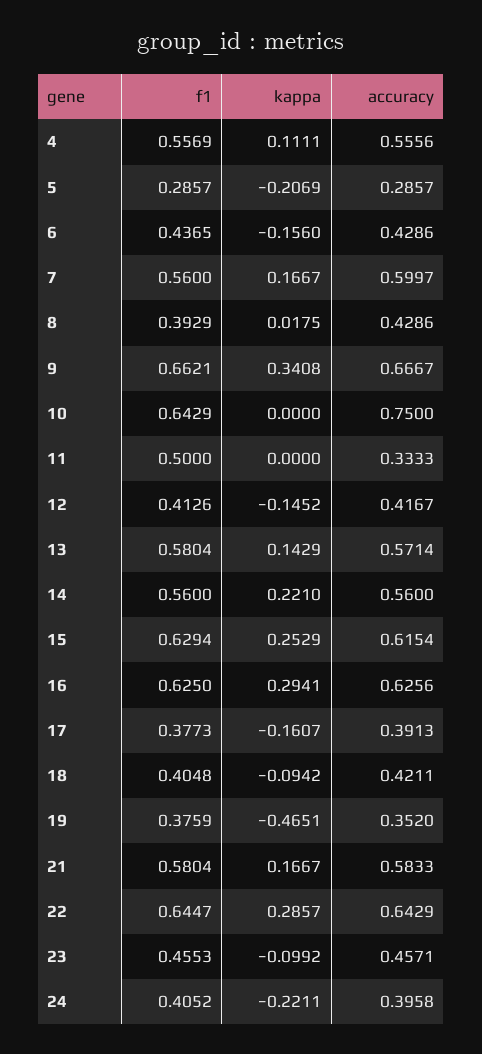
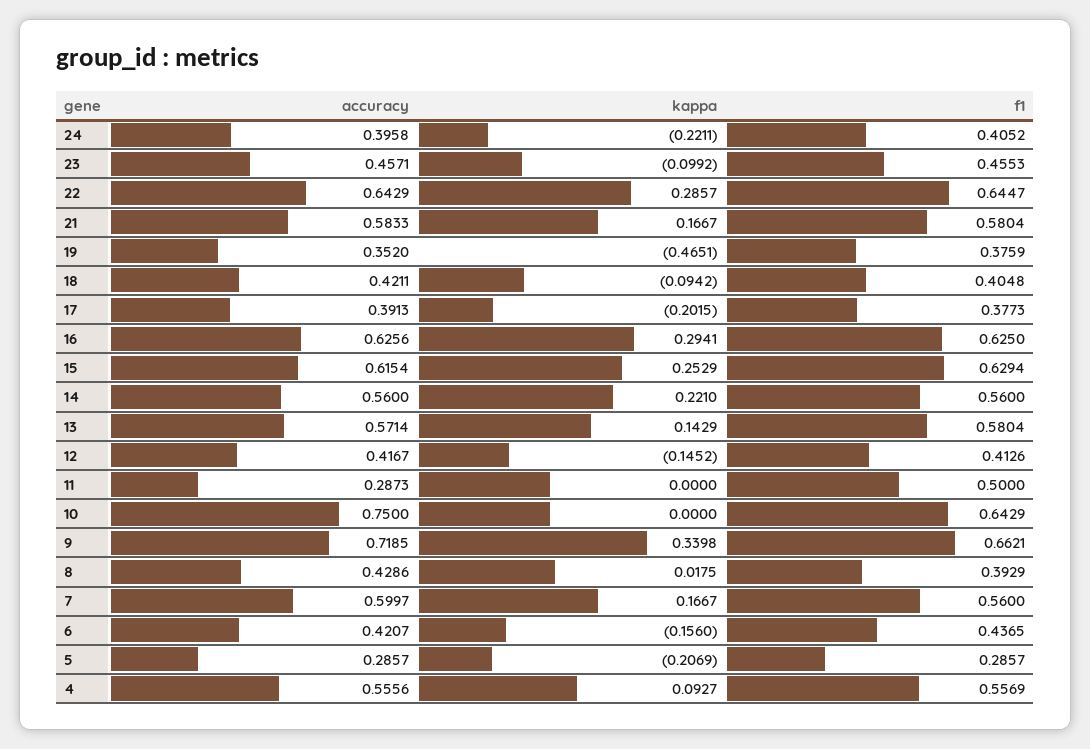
  {
    "f1": {
      "4": 0.5569,
      "5": 0.2857,
      "6": 0.4365,
      "7": 0.56,
      "8": 0.3929,
      "9": 0.6621,
      "10": 0.6429,
      "11": 0.5,
      "12": 0.4126,
      "13": 0.5804,
      "14": 0.56,
      "15": 0.6294,
      "16": 0.625,
      "17": 0.3773,
      "18": 0.4048,
      "19": 0.3759,
      "21": 0.5804,
      "22": 0.6447,
      "23": 0.4553,
      "24": 0.4052
    },
    "kappa": {
-     "4": 0.1111,
+     "4": 0.0927,
      "5": -0.2069,
      "6": -0.156,
      "7": 0.1667,
      "8": 0.0175,
-     "9": 0.3408,
+     "9": 0.3398,
      "10": 0,
      "11": 0,
      "12": -0.1452,
      "13": 0.1429,
      "14": 0.221,
      "15": 0.2529,
      "16": 0.2941,
-     "17": -0.1607,
+     "17": -0.2015,
      "18": -0.0942,
      "19": -0.4651,
      "21": 0.1667,
      "22": 0.2857,
      "23": -0.0992,
      "24": -0.2211
    },
    "accuracy": {
      "4": 0.5556,
      "5": 0.2857,
-     "6": 0.4286,
+     "6": 0.4207,
      "7": 0.5997,
      "8": 0.4286,
-     "9": 0.6667,
+     "9": 0.7185,
      "10": 0.75,
-     "11": 0.3333,
+     "11": 0.2873,
      "12": 0.4167,
      "13": 0.5714,
      "14": 0.56,
      "15": 0.6154,
      "16": 0.6256,
      "17": 0.3913,
      "18": 0.4211,
      "19": 0.352,
      "21": 0.5833,
      "22": 0.6429,
      "23": 0.4571,
      "24": 0.3958
    }
  }

